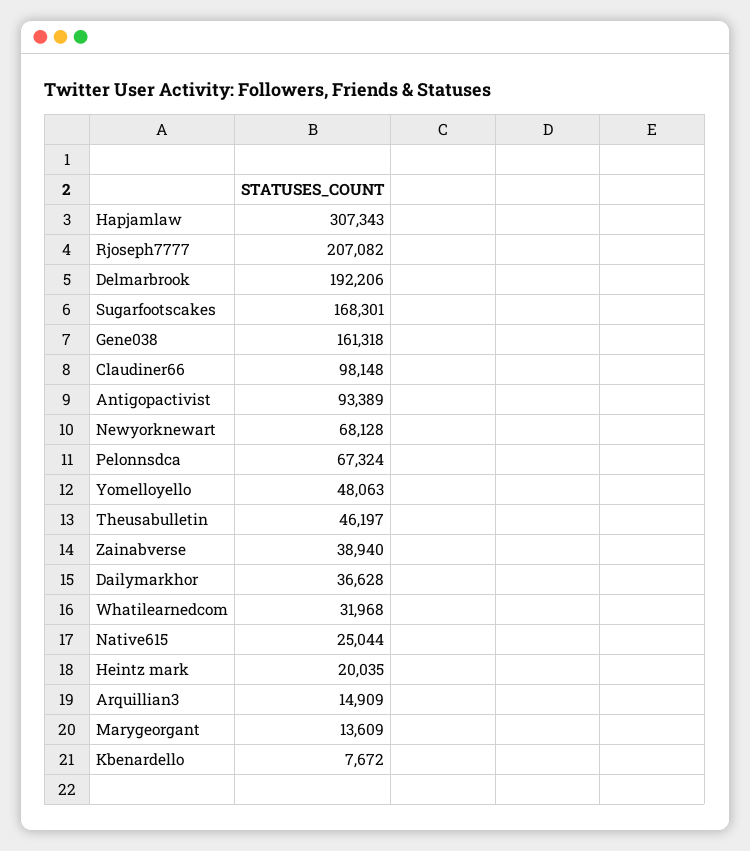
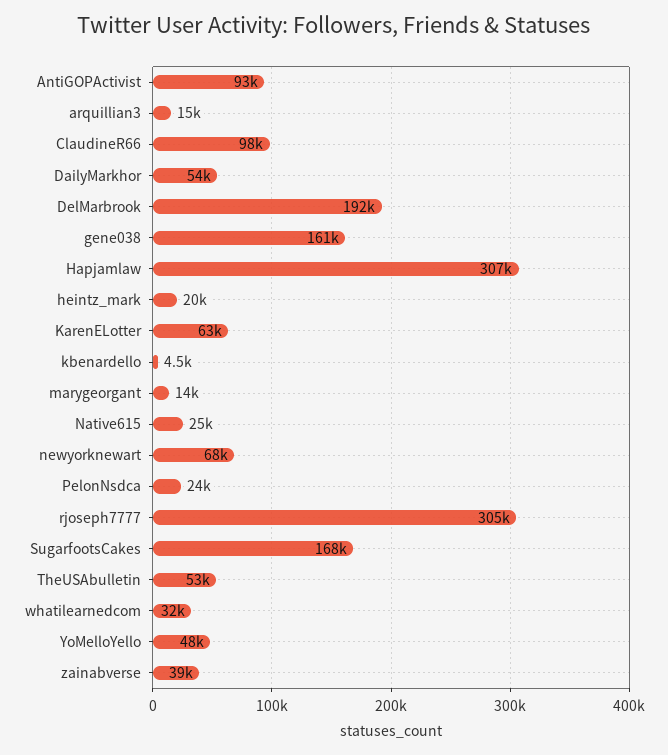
  {
    "Hapjamlaw": 307343,
-   "Rjoseph7777": 207082,
+   "Rjoseph7777": 305000,
    "Delmarbrook": 192206,
    "Sugarfootscakes": 168301,
    "Gene038": 161318,
    "Claudiner66": 98148,
    "Antigopactivist": 93389,
    "Newyorknewart": 68128,
-   "Pelonnsdca": 67324,
+   "Pelonnsdca": 24000,
    "Yomelloyello": 48063,
-   "Theusabulletin": 46197,
+   "Theusabulletin": 53000,
    "Zainabverse": 38940,
-   "Dailymarkhor": 36628,
+   "Dailymarkhor": 54000,
    "Whatilearnedcom": 31968,
    "Native615": 25044,
    "Heintz mark": 20035,
    "Arquillian3": 14909,
    "Marygeorgant": 13609,
-   "Kbenardello": 7672
+   "Kbenardello": 4500,
+   "KarenELotter": 63000
  }

